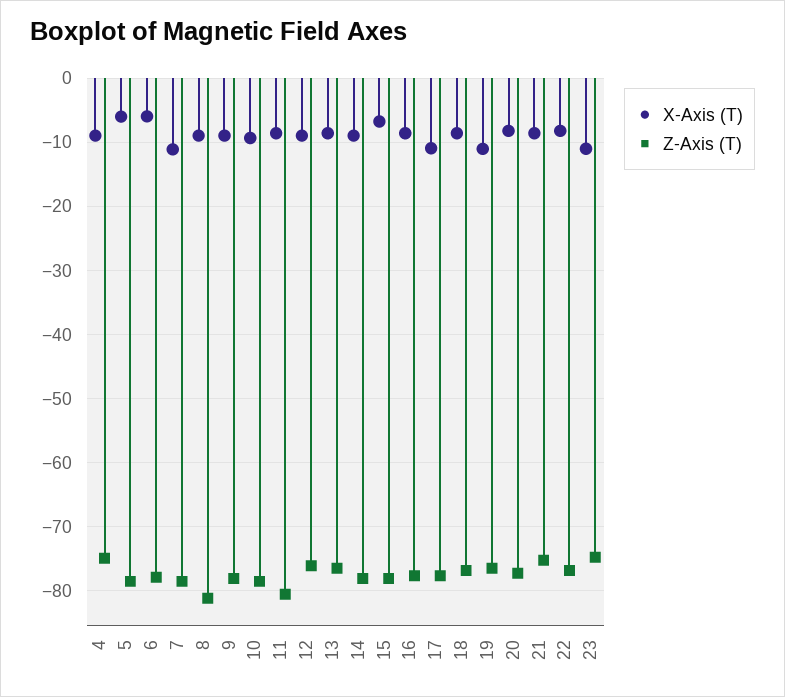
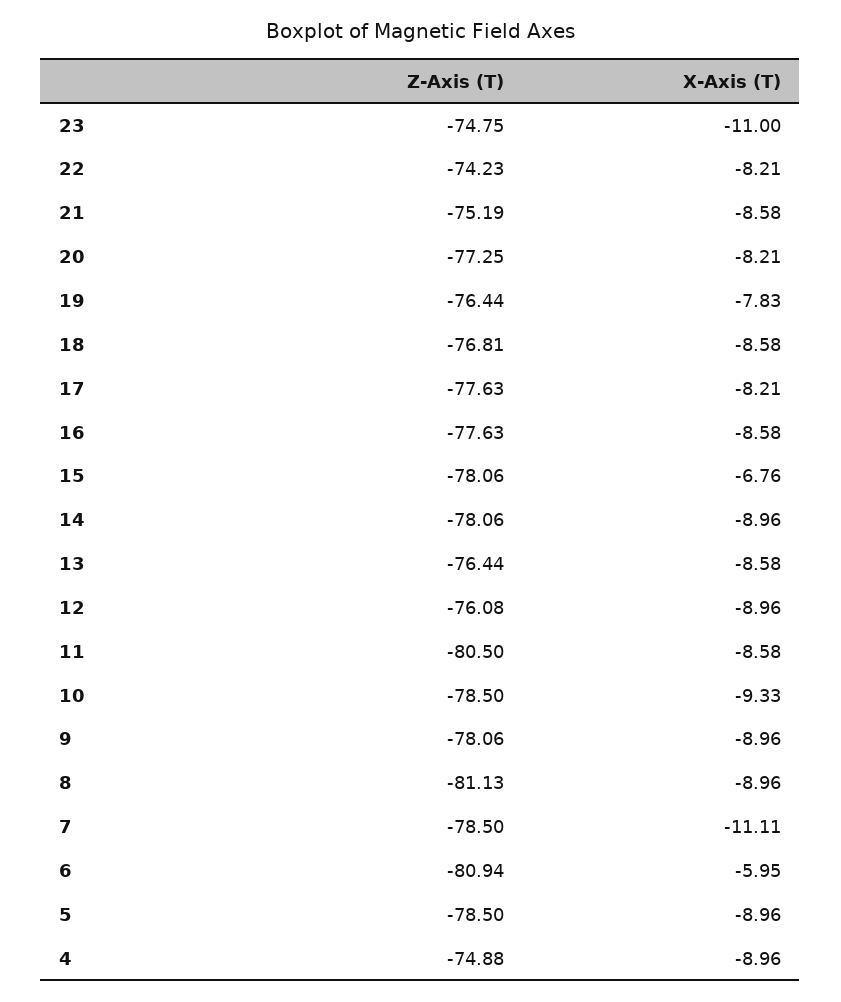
  {
    "X-Axis (T)": {
      "4": -8.96,
-     "5": -6,
+     "5": -8.96,
      "6": -5.95,
      "7": -11.11,
      "8": -8.96,
      "9": -8.96,
      "10": -9.33,
      "11": -8.58,
      "12": -8.96,
      "13": -8.58,
      "14": -8.96,
      "15": -6.76,
      "16": -8.58,
-     "17": -11,
+     "17": -8.21,
      "18": -8.58,
-     "19": -11,
+     "19": -7.83,
      "20": -8.21,
      "21": -8.58,
      "22": -8.21,
      "23": -11
    },
    "Z-Axis (T)": {
      "4": -74.88,
      "5": -78.5,
-     "6": -78,
+     "6": -80.94,
      "7": -78.5,
      "8": -81.13,
      "9": -78.06,
      "10": -78.5,
      "11": -80.5,
      "12": -76.08,
      "13": -76.44,
      "14": -78.06,
      "15": -78.06,
      "16": -77.63,
      "17": -77.63,
      "18": -76.81,
      "19": -76.44,
      "20": -77.25,
      "21": -75.19,
-     "22": -77,
+     "22": -74.23,
      "23": -74.75
    }
  }

